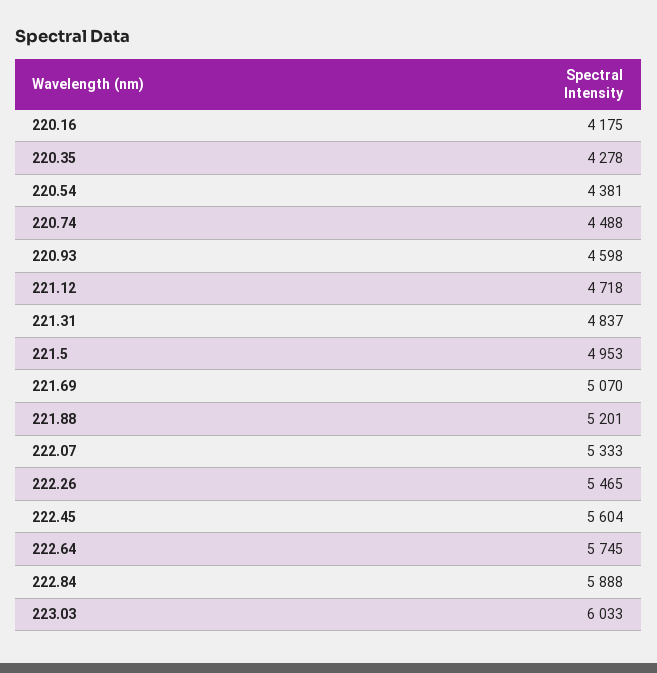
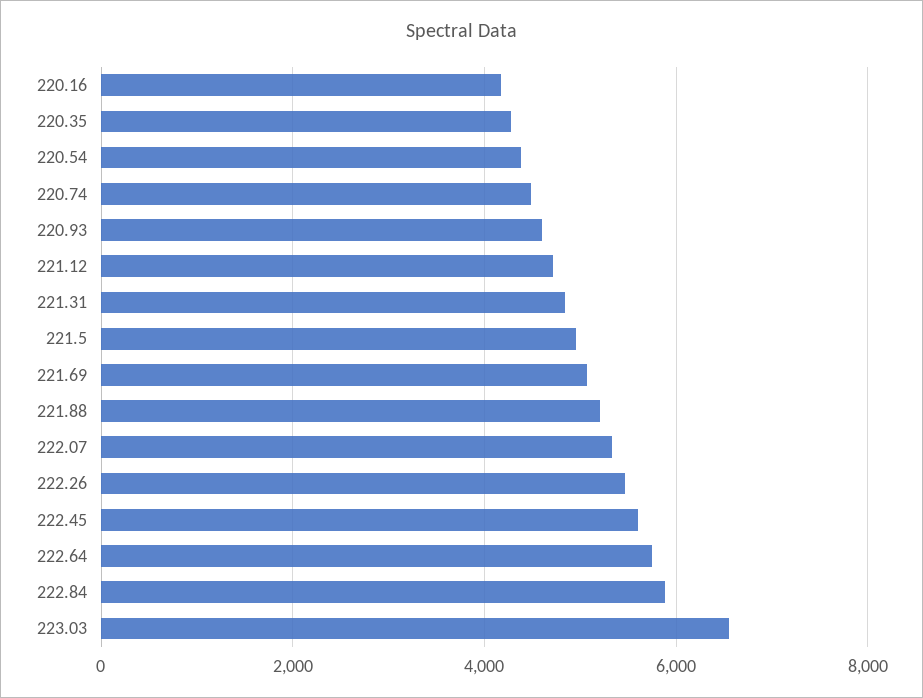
  {
    "220.16": 4175,
    "220.35": 4278,
    "220.54": 4381,
    "220.74": 4488,
    "220.93": 4598,
    "221.12": 4718,
    "221.31": 4837,
    "221.5": 4953,
    "221.69": 5070,
    "221.88": 5201,
    "222.07": 5333,
    "222.26": 5465,
    "222.45": 5604,
    "222.64": 5745,
    "222.84": 5888,
-   "223.03": 6033
+   "223.03": 6600
  }

